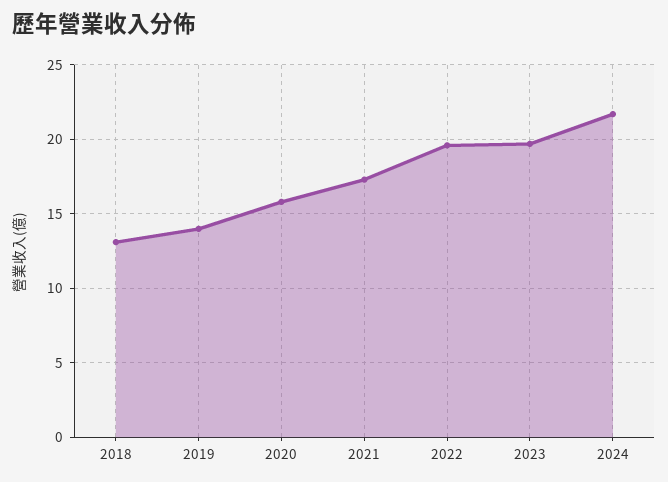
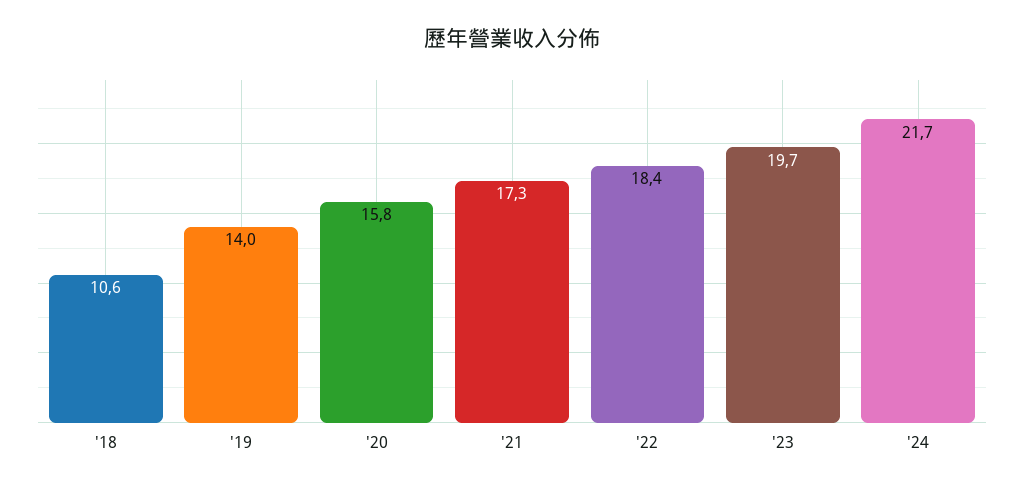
  {
-   "2018": 13,
+   "2018": 10.6,
    "2019": 14,
    "2020": 15.8,
    "2021": 17.3,
-   "2022": 19.5,
+   "2022": 18.4,
    "2023": 19.7,
    "2024": 21.7
  }

